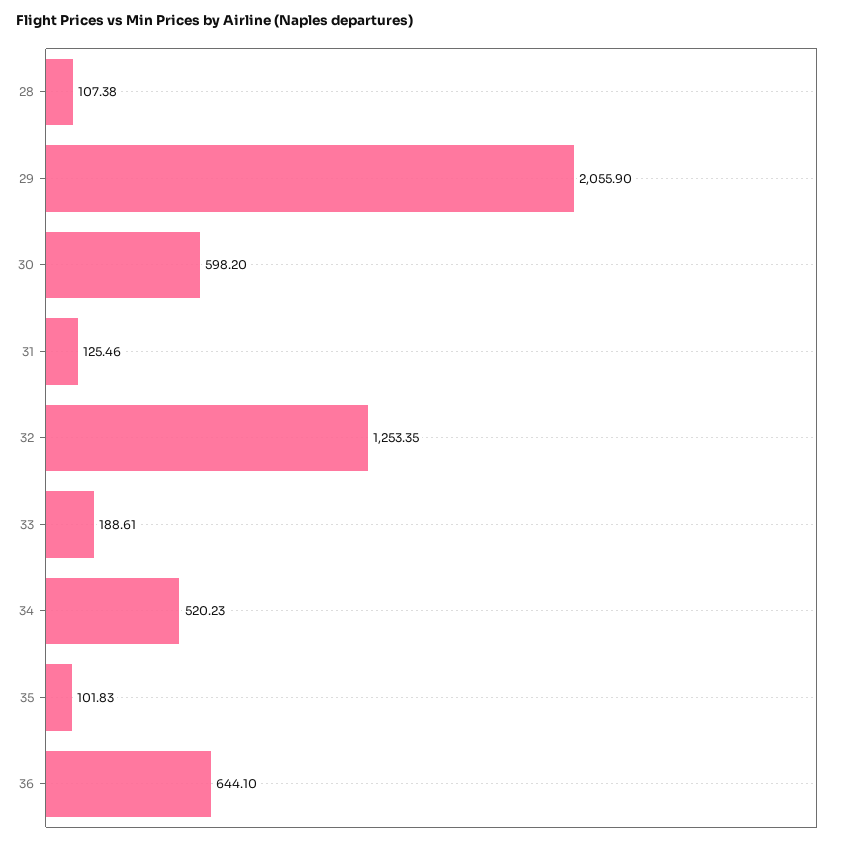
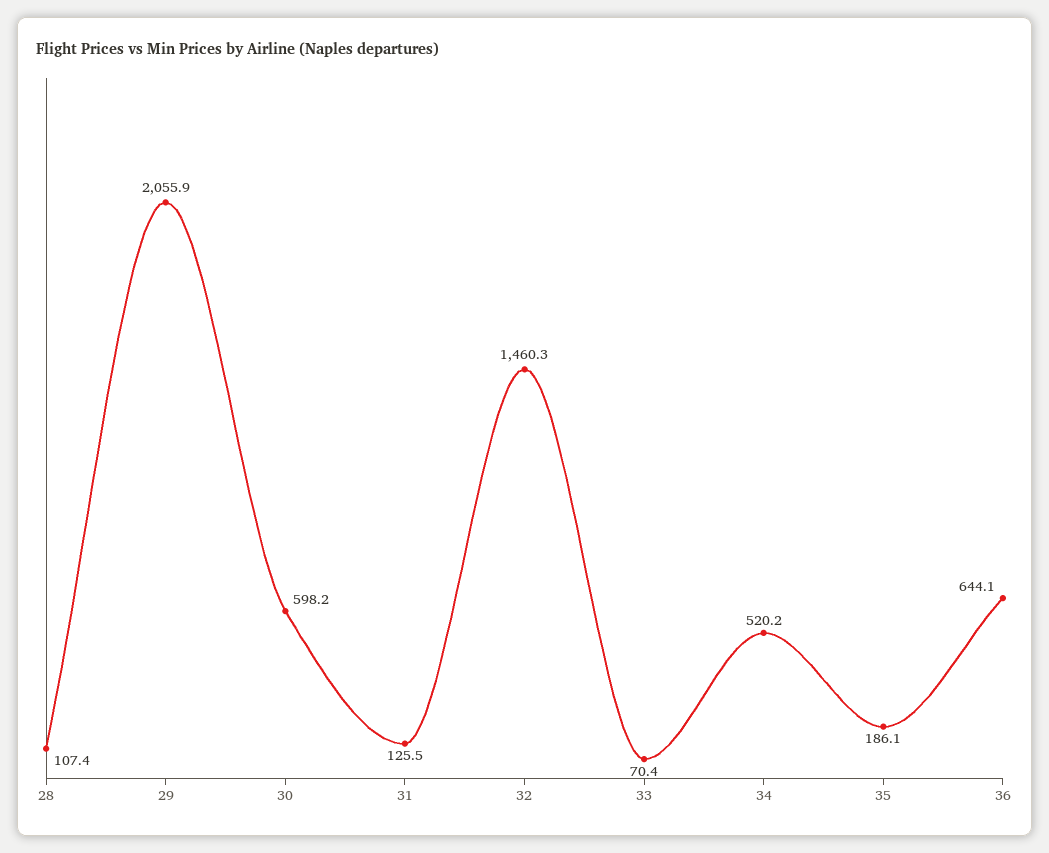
  {
    "28": 107.38,
    "29": 2055.9,
    "30": 598.2,
    "31": 125.46,
-   "32": 1253.35,
+   "32": 1460.3,
-   "33": 188.61,
+   "33": 70.4,
    "34": 520.23,
-   "35": 101.83,
+   "35": 186.1,
    "36": 644.1
  }

